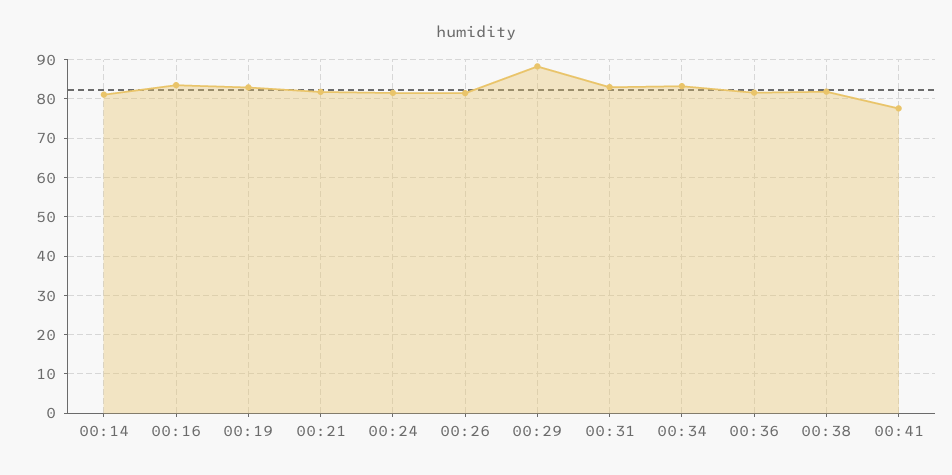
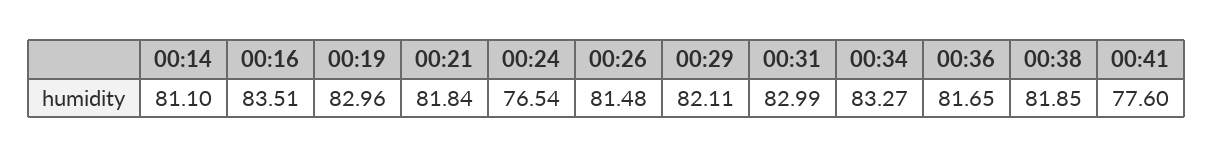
  {
    "00:14": 81.1,
    "00:16": 83.51,
    "00:19": 82.96,
    "00:21": 81.84,
-   "00:24": 82,
+   "00:24": 76.54,
    "00:26": 81.48,
-   "00:29": 88,
+   "00:29": 82.11,
    "00:31": 82.99,
    "00:34": 83.27,
    "00:36": 81.65,
    "00:38": 81.85,
    "00:41": 77.6
  }

